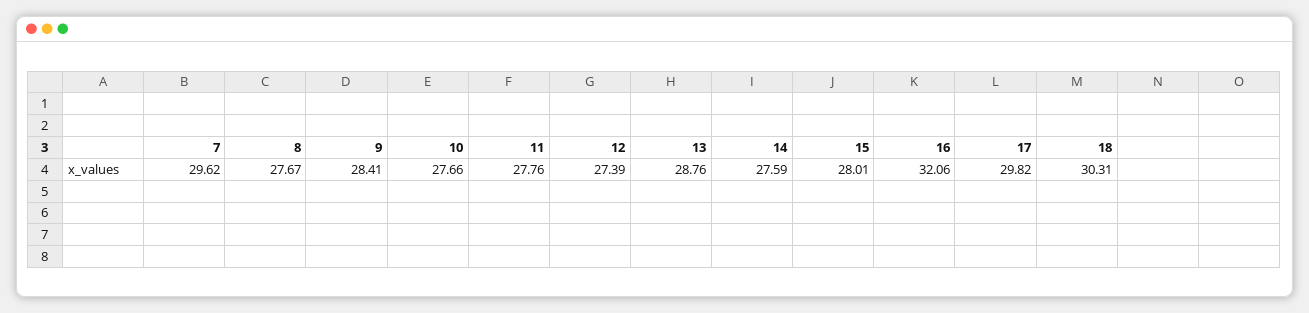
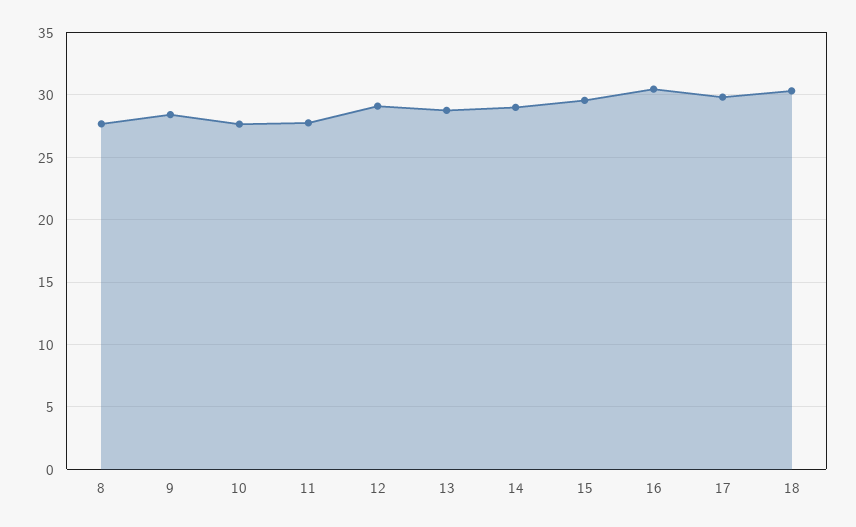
  {
-   "7": 29.62,
    "8": 27.67,
    "9": 28.41,
    "10": 27.66,
    "11": 27.76,
-   "12": 27.39,
+   "12": 29,
    "13": 28.76,
-   "14": 27.59,
+   "14": 29,
-   "15": 28.01,
+   "15": 29.5,
-   "16": 32.06,
+   "16": 30.5,
    "17": 29.82,
    "18": 30.31
  }

